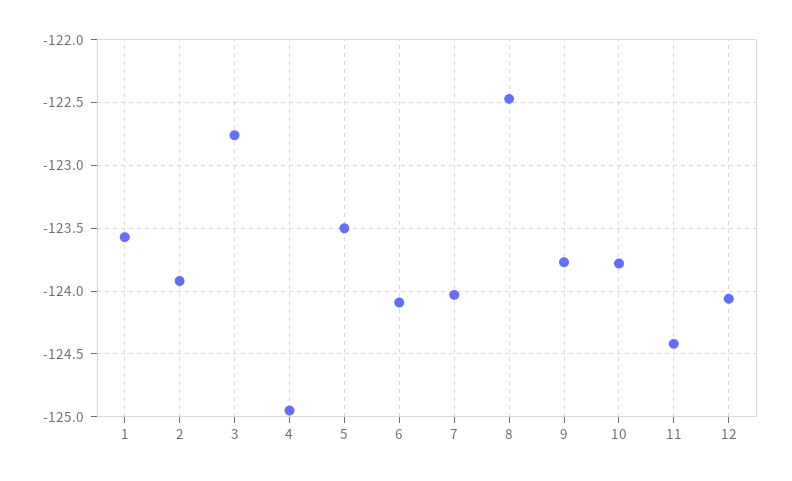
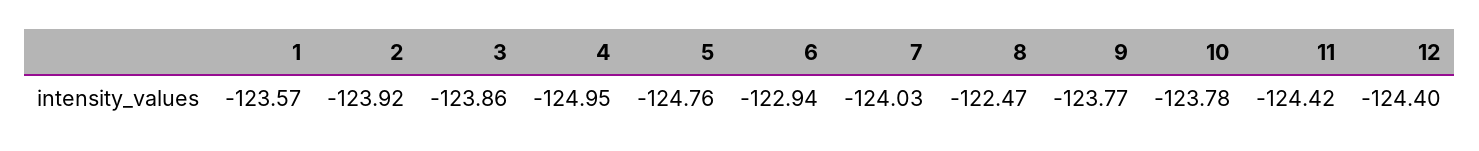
  {
    "1": -123.57,
    "2": -123.92,
-   "3": -122.75,
+   "3": -123.86,
    "4": -124.95,
-   "5": -123.5,
+   "5": -124.76,
-   "6": -124.1,
+   "6": -122.94,
    "7": -124.03,
    "8": -122.47,
    "9": -123.77,
    "10": -123.78,
    "11": -124.42,
-   "12": -124.05
+   "12": -124.4
  }

